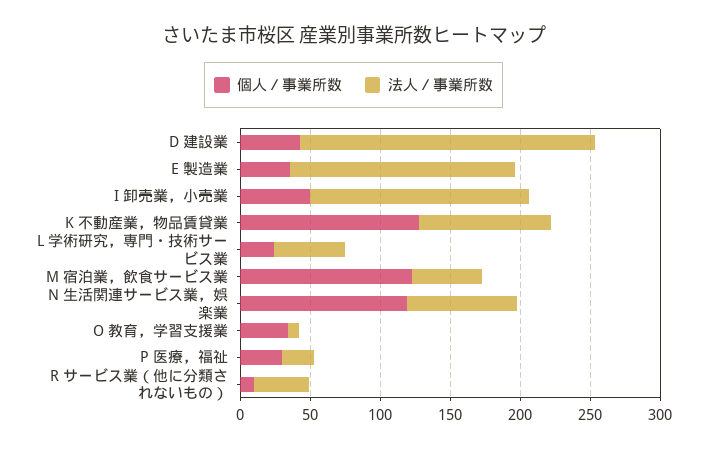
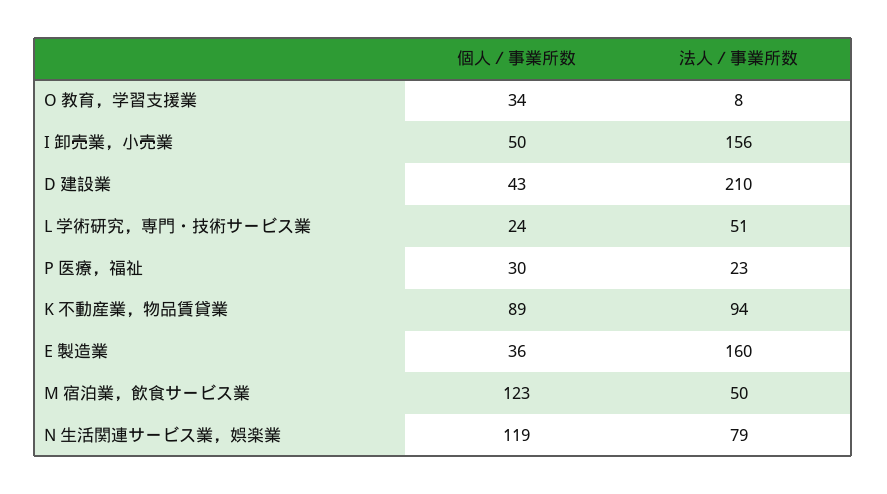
  {
    "個人／事業所数": {
      "D 建設業": 43,
      "E 製造業": 36,
      "I 卸売業，小売業": 50,
-     "K 不動産業，物品賃貸業": 130,
+     "K 不動産業，物品賃貸業": 89,
      "L 学術研究，専門・技術サービス業": 24,
      "M 宿泊業，飲食サービス業": 123,
      "N 生活関連サービス業，娯楽業": 119,
      "O 教育，学習支援業": 34,
-     "P 医療，福祉": 30,
+     "P 医療，福祉": 30
-     "R サービス業（他に分類されないもの）": 10
    },
    "法人／事業所数": {
      "D 建設業": 210,
      "E 製造業": 160,
      "I 卸売業，小売業": 156,
      "K 不動産業，物品賃貸業": 94,
      "L 学術研究，専門・技術サービス業": 51,
      "M 宿泊業，飲食サービス業": 50,
      "N 生活関連サービス業，娯楽業": 79,
      "O 教育，学習支援業": 8,
-     "P 医療，福祉": 23,
+     "P 医療，福祉": 23
-     "R サービス業（他に分類されないもの）": 40
    }
  }

